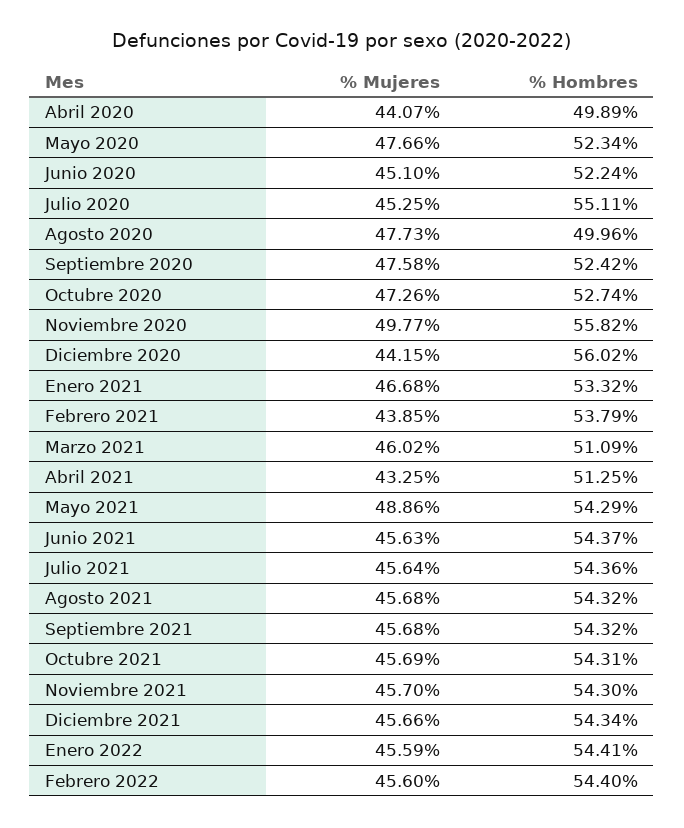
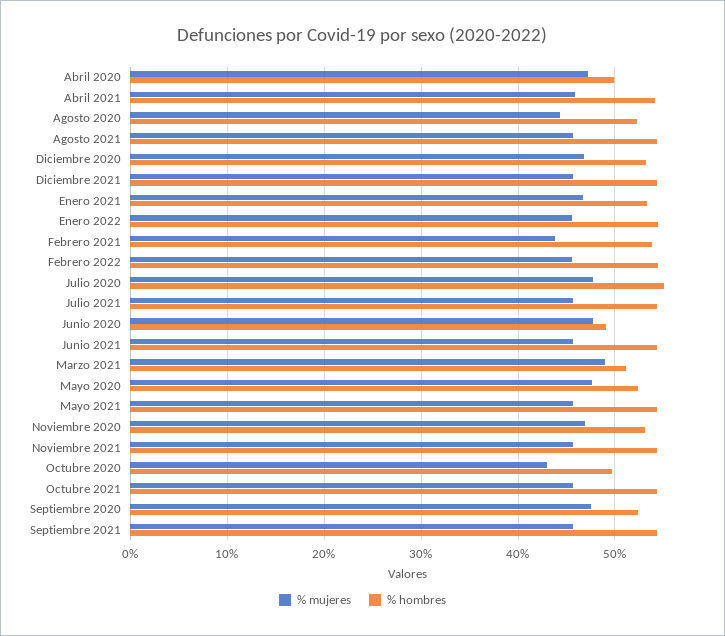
  {
    "% Mujeres": {
-     "Abril 2020": 44.07,
+     "Abril 2020": 47,
      "Mayo 2020": 47.66,
-     "Junio 2020": 45.1,
+     "Junio 2020": 48,
-     "Julio 2020": 45.25,
+     "Julio 2020": 48,
-     "Agosto 2020": 47.73,
+     "Agosto 2020": 44,
      "Septiembre 2020": 47.58,
-     "Octubre 2020": 47.26,
+     "Octubre 2020": 43,
-     "Noviembre 2020": 49.77,
+     "Noviembre 2020": 47,
-     "Diciembre 2020": 44.15,
+     "Diciembre 2020": 47,
      "Enero 2021": 46.68,
      "Febrero 2021": 43.85,
-     "Marzo 2021": 46.02,
+     "Marzo 2021": 49,
-     "Abril 2021": 43.25,
+     "Abril 2021": 46,
-     "Mayo 2021": 48.86,
+     "Mayo 2021": 46,
      "Junio 2021": 45.63,
      "Julio 2021": 45.64,
      "Agosto 2021": 45.68,
      "Septiembre 2021": 45.68,
      "Octubre 2021": 45.69,
      "Noviembre 2021": 45.7,
      "Diciembre 2021": 45.66,
      "Enero 2022": 45.59,
      "Febrero 2022": 45.6
    },
    "% Hombres": {
      "Abril 2020": 49.89,
      "Mayo 2020": 52.34,
-     "Junio 2020": 52.24,
+     "Junio 2020": 49,
      "Julio 2020": 55.11,
-     "Agosto 2020": 49.96,
+     "Agosto 2020": 52,
      "Septiembre 2020": 52.42,
-     "Octubre 2020": 52.74,
+     "Octubre 2020": 50,
-     "Noviembre 2020": 55.82,
+     "Noviembre 2020": 53,
-     "Diciembre 2020": 56.02,
+     "Diciembre 2020": 53,
      "Enero 2021": 53.32,
      "Febrero 2021": 53.79,
      "Marzo 2021": 51.09,
-     "Abril 2021": 51.25,
+     "Abril 2021": 54,
      "Mayo 2021": 54.29,
      "Junio 2021": 54.37,
      "Julio 2021": 54.36,
      "Agosto 2021": 54.32,
      "Septiembre 2021": 54.32,
      "Octubre 2021": 54.31,
      "Noviembre 2021": 54.3,
      "Diciembre 2021": 54.34,
      "Enero 2022": 54.41,
      "Febrero 2022": 54.4
    }
  }

